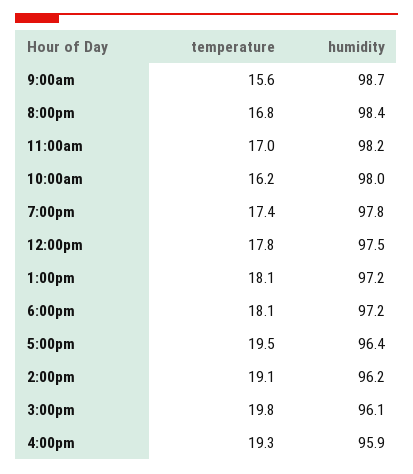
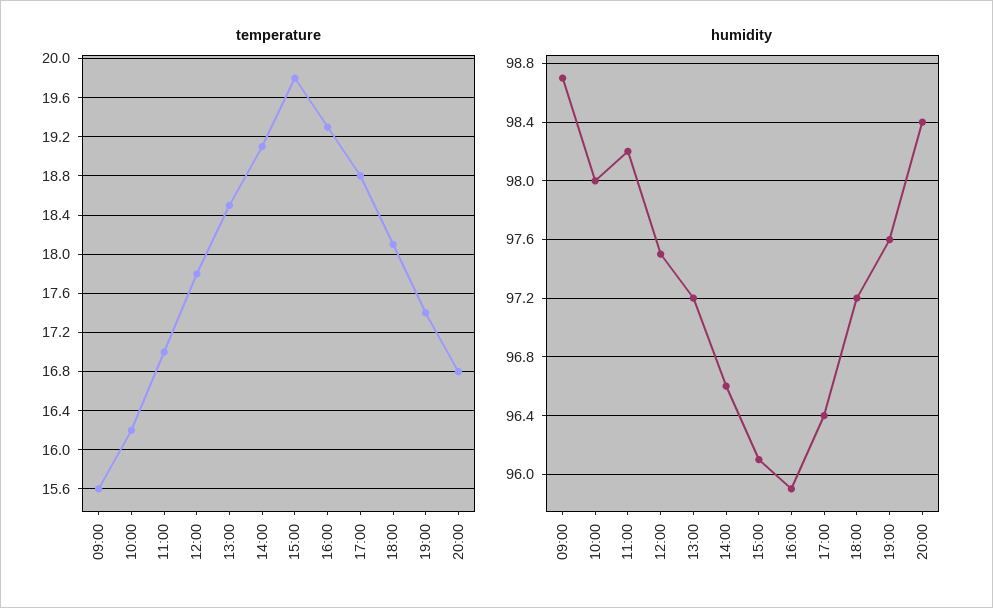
  {
    "temperature": {
      "9:00am": 15.6,
      "8:00pm": 16.8,
      "11:00am": 17,
      "10:00am": 16.2,
      "7:00pm": 17.4,
      "12:00pm": 17.8,
-     "1:00pm": 18.1,
+     "1:00pm": 18.5,
      "6:00pm": 18.1,
-     "5:00pm": 19.5,
+     "5:00pm": 18.8,
      "2:00pm": 19.1,
      "3:00pm": 19.8,
      "4:00pm": 19.3
    },
    "humidity": {
      "9:00am": 98.7,
      "8:00pm": 98.4,
      "11:00am": 98.2,
      "10:00am": 98,
-     "7:00pm": 97.8,
+     "7:00pm": 97.6,
      "12:00pm": 97.5,
      "1:00pm": 97.2,
      "6:00pm": 97.2,
      "5:00pm": 96.4,
-     "2:00pm": 96.2,
+     "2:00pm": 96.6,
      "3:00pm": 96.1,
      "4:00pm": 95.9
    }
  }

